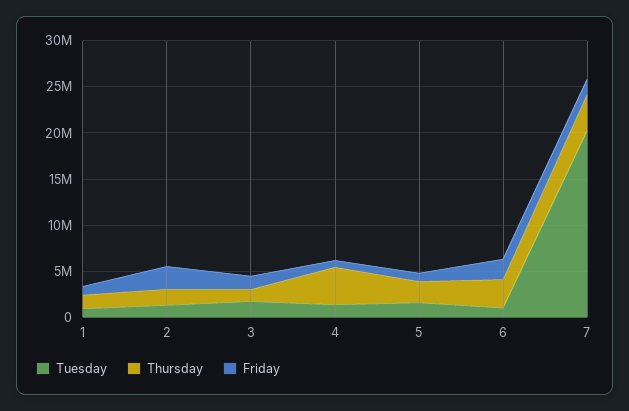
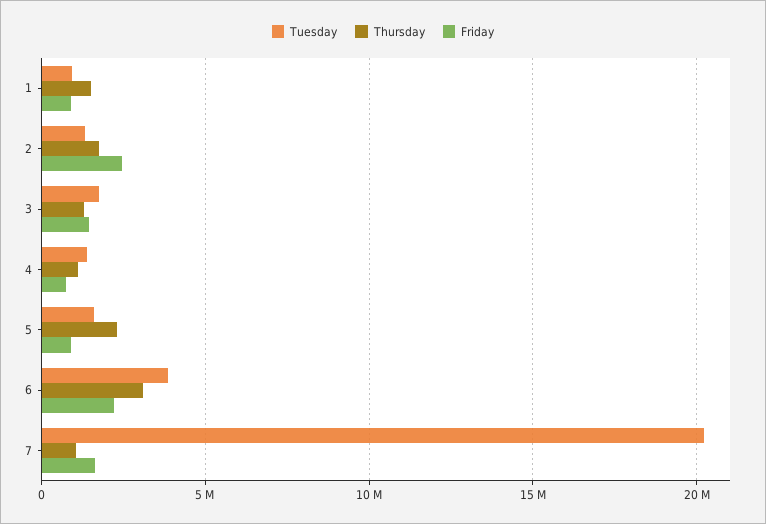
  {
    "Tuesday": {
      "1": 1000000,
      "2": 1500000,
      "3": 2000000,
      "4": 1500000,
      "5": 1500000,
-     "6": 1000000,
+     "6": 4000000,
      "7": 20000000
    },
    "Thursday": {
      "1": 1500000,
      "2": 1500000,
      "3": 1500000,
-     "4": 4000000,
+     "4": 1000000,
      "5": 2500000,
      "6": 3000000,
-     "7": 4000000
+     "7": 1000000
    },
    "Friday": {
      "1": 1000000,
      "2": 2500000,
      "3": 1500000,
      "4": 500000,
      "5": 1000000,
      "6": 2000000,
      "7": 1500000
    }
  }

